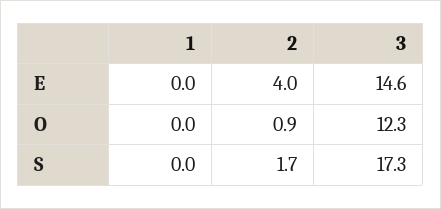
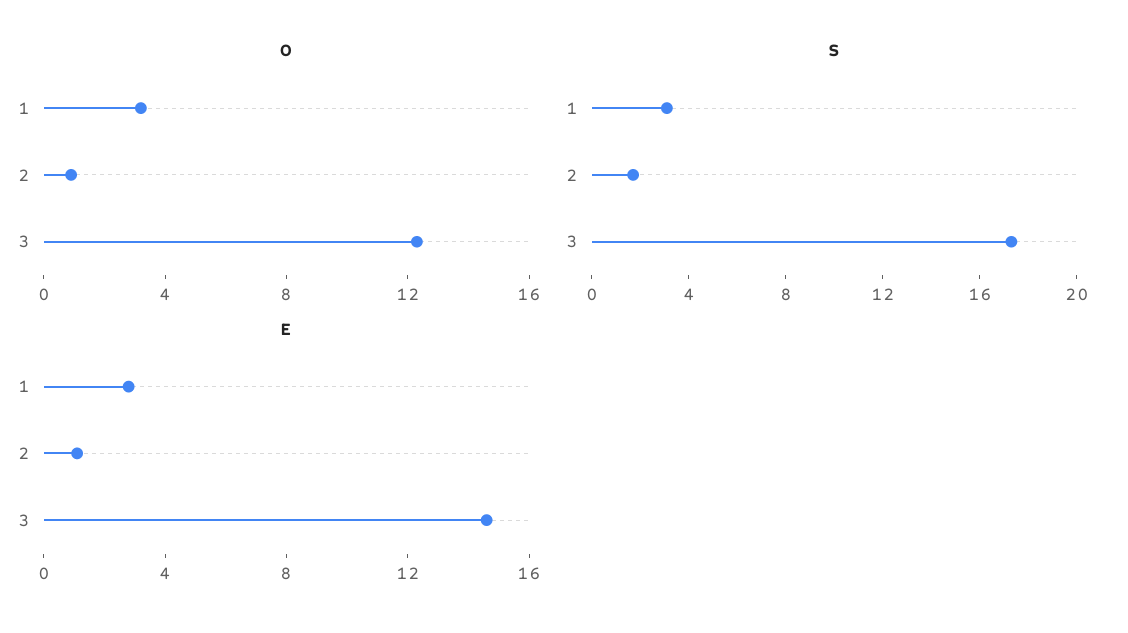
  {
    "E": {
-     "1": 0,
+     "1": 3,
-     "2": 4,
+     "2": 1,
      "3": 14.6
    },
    "O": {
-     "1": 0,
+     "1": 3,
      "2": 0.9,
      "3": 12.3
    },
    "S": {
-     "1": 0,
+     "1": 3,
      "2": 1.7,
      "3": 17.3
    }
  }

